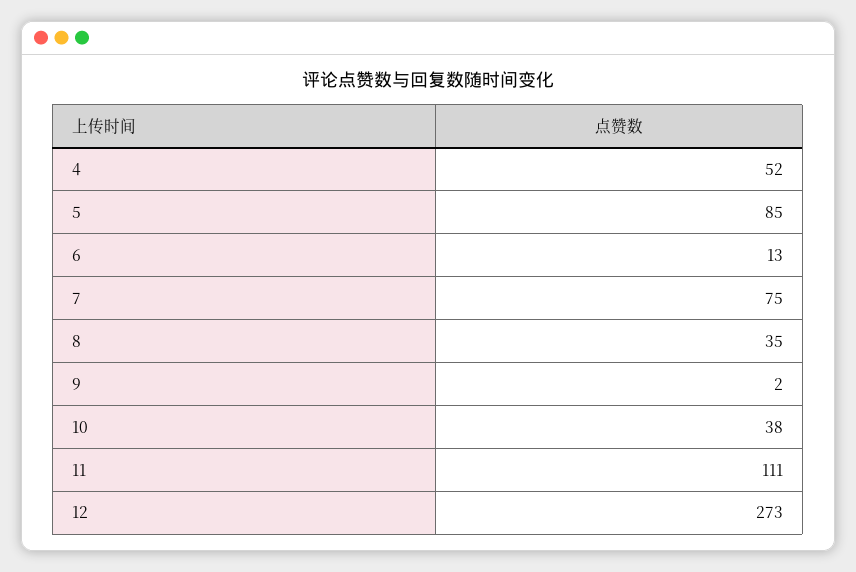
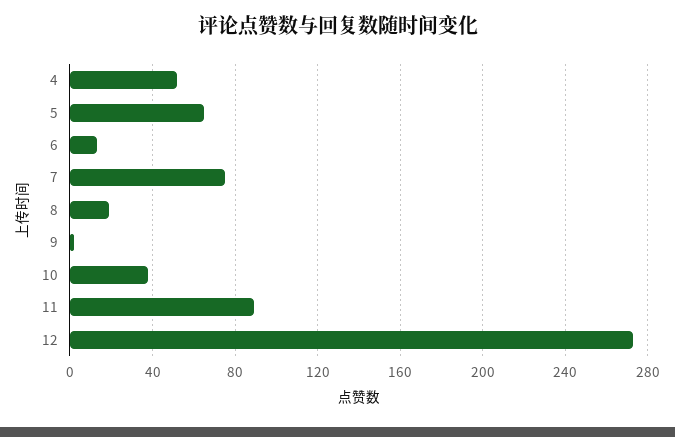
  {
    "4": 52,
-   "5": 85,
+   "5": 65,
    "6": 13,
    "7": 75,
-   "8": 35,
+   "8": 20,
    "9": 2,
    "10": 38,
-   "11": 111,
+   "11": 90,
    "12": 273
  }

